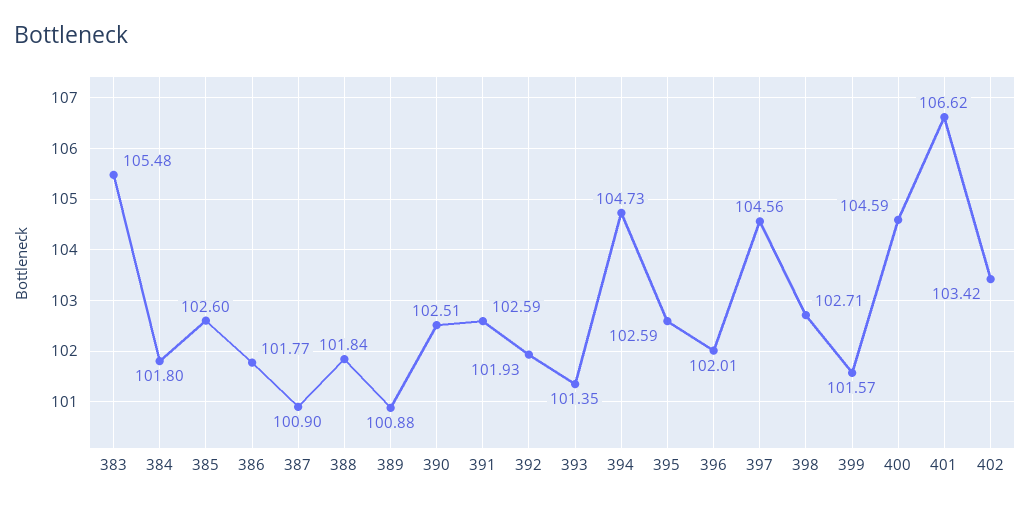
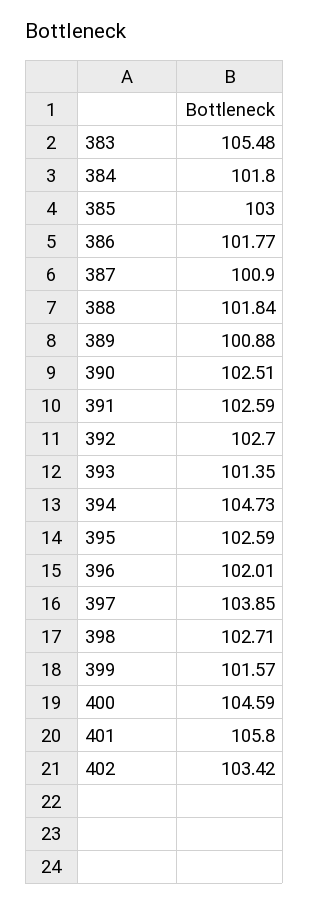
  {
    "383": 105.48,
    "384": 101.8,
-   "385": 102.6,
+   "385": 103,
    "386": 101.77,
    "387": 100.9,
    "388": 101.84,
    "389": 100.88,
    "390": 102.51,
    "391": 102.59,
-   "392": 101.93,
+   "392": 102.7,
    "393": 101.35,
    "394": 104.73,
    "395": 102.59,
    "396": 102.01,
-   "397": 104.56,
+   "397": 103.85,
    "398": 102.71,
    "399": 101.57,
    "400": 104.59,
-   "401": 106.62,
+   "401": 105.8,
    "402": 103.42
  }

